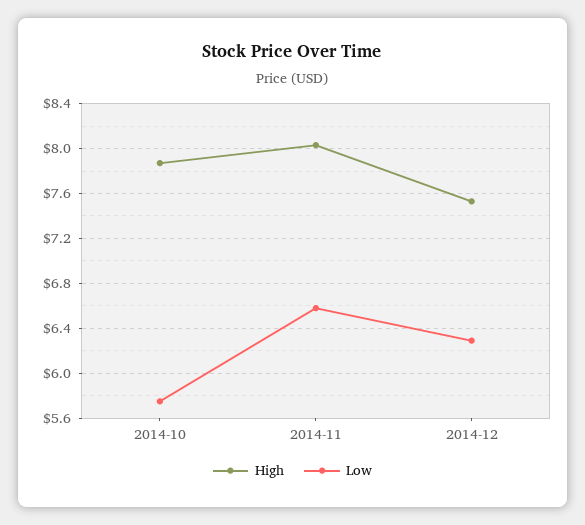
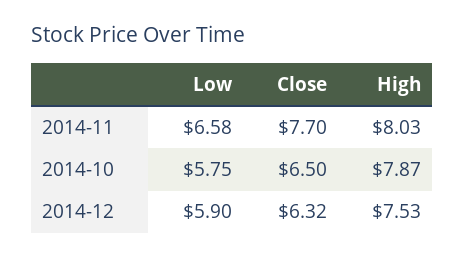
  {
    "High": {
      "2014-10": 7.87,
      "2014-11": 8.03,
      "2014-12": 7.53
    },
    "Low": {
      "2014-10": 5.75,
      "2014-11": 6.58,
-     "2014-12": 6.3
+     "2014-12": 5.9
-   }
+   },
+   "Close": {
+     "2014-11": 7.7,
+     "2014-10": 6.5,
+     "2014-12": 6.32
+   }
  }

